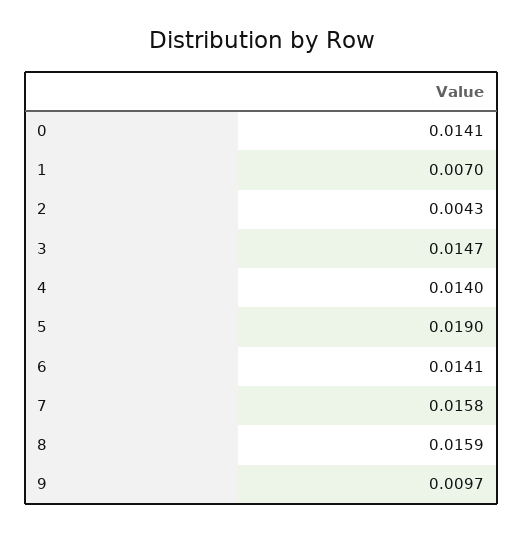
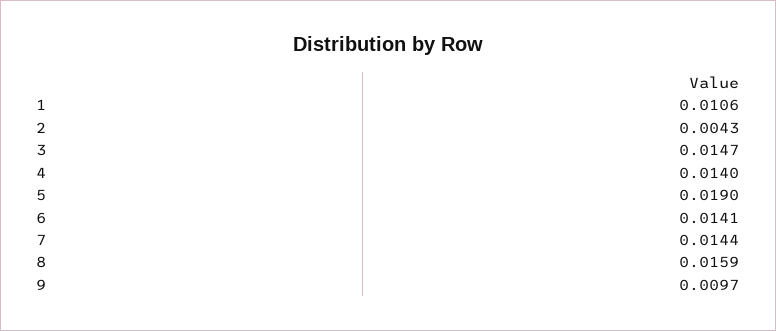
  {
-   "0": 0.0141,
-   "1": 0.007,
+   "1": 0.0106,
    "2": 0.0043,
    "3": 0.0147,
    "4": 0.014,
    "5": 0.019,
    "6": 0.0141,
-   "7": 0.0158,
+   "7": 0.0144,
    "8": 0.0159,
    "9": 0.0097
  }

